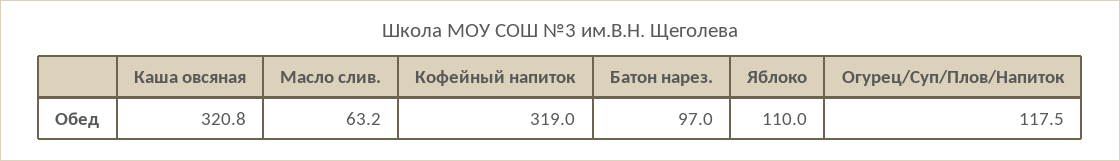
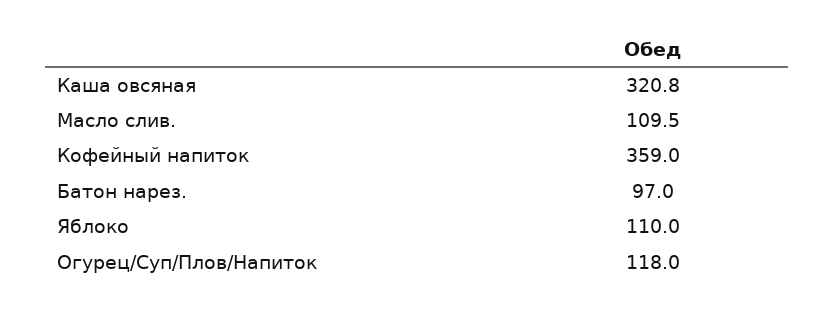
  {
    "Каша овсяная": 320.8,
-   "Масло слив.": 63.2,
+   "Масло слив.": 109.5,
-   "Кофейный напиток": 319,
+   "Кофейный напиток": 359,
    "Батон нарез.": 97,
    "Яблоко": 110,
-   "Огурец/Суп/Плов/Напиток": 117.5
+   "Огурец/Суп/Плов/Напиток": 118
  }

